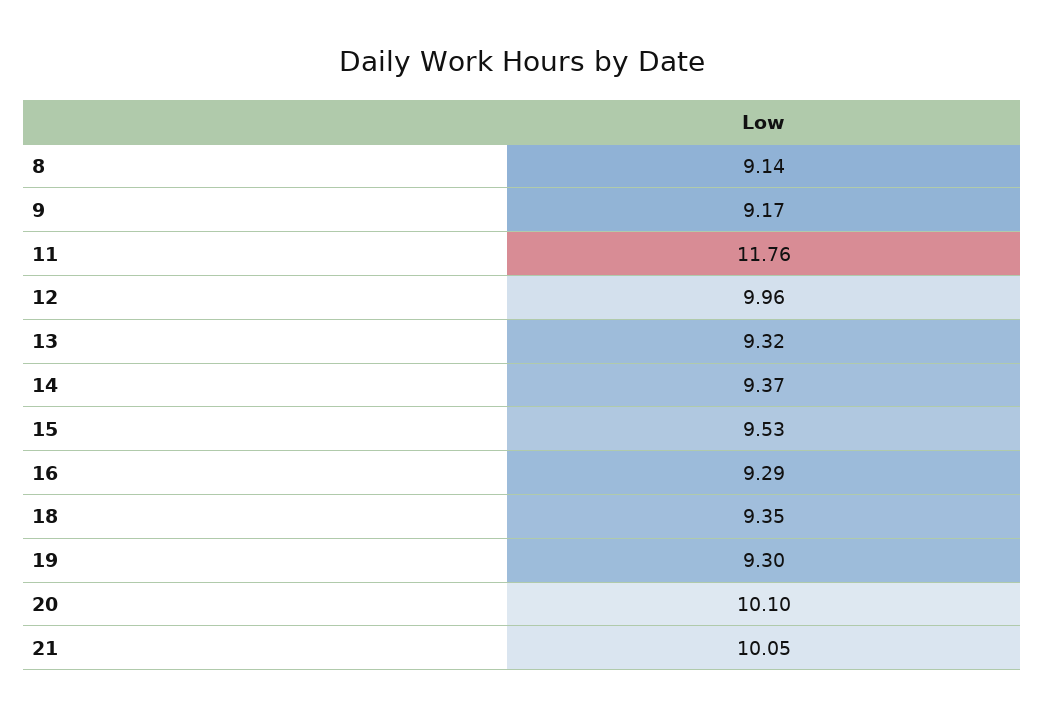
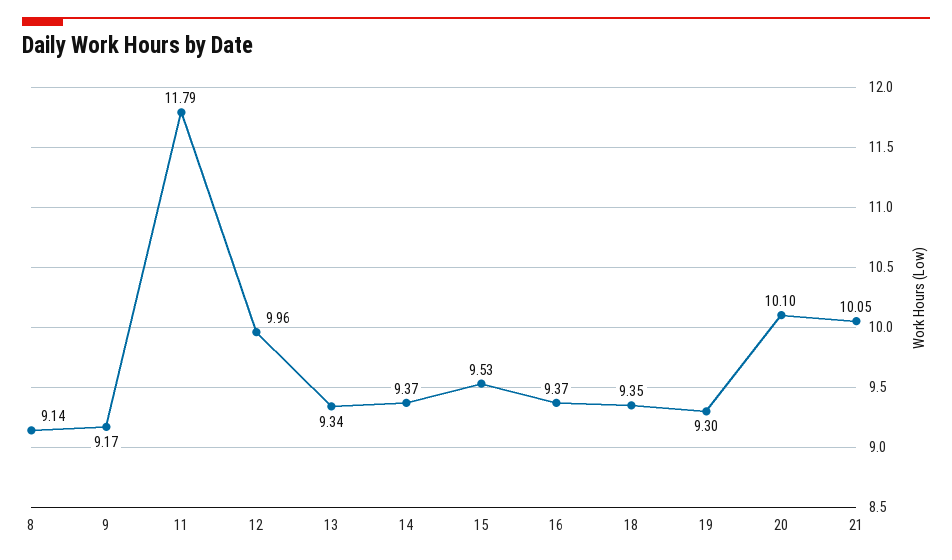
  {
    "8": 9.14,
    "9": 9.17,
-   "11": 11.76,
+   "11": 11.79,
    "12": 9.96,
-   "13": 9.32,
+   "13": 9.34,
    "14": 9.37,
    "15": 9.53,
-   "16": 9.29,
+   "16": 9.37,
    "18": 9.35,
    "19": 9.3,
    "20": 10.1,
    "21": 10.05
  }

